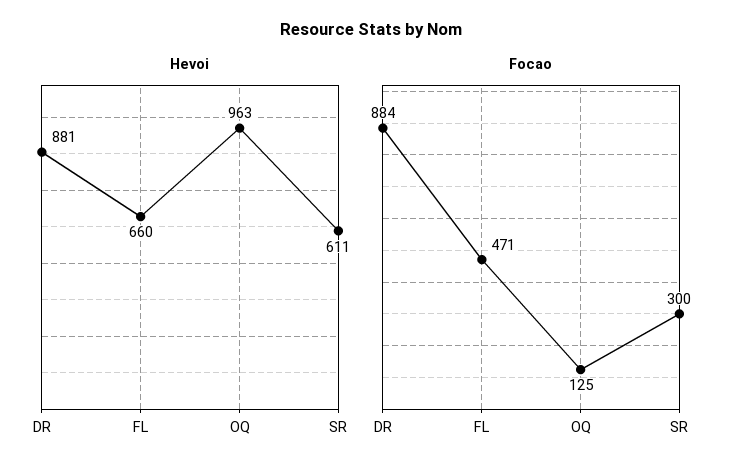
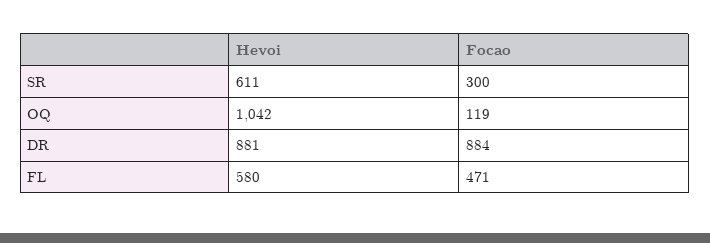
  {
    "Hevoi": {
      "DR": 881,
-     "FL": 660,
+     "FL": 580,
-     "OQ": 963,
+     "OQ": 1042,
      "SR": 611
    },
    "Focao": {
      "DR": 884,
      "FL": 471,
-     "OQ": 125,
+     "OQ": 119,
      "SR": 300
    }
  }

